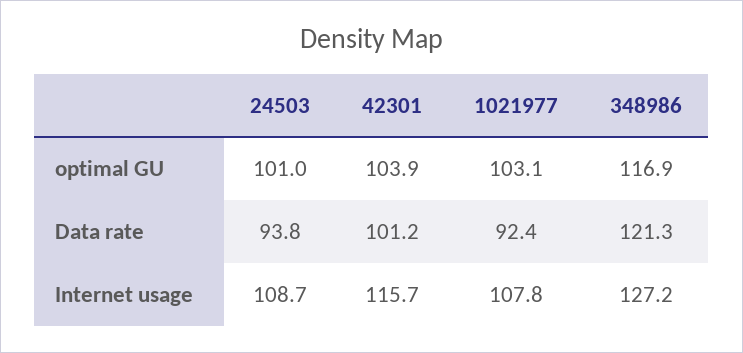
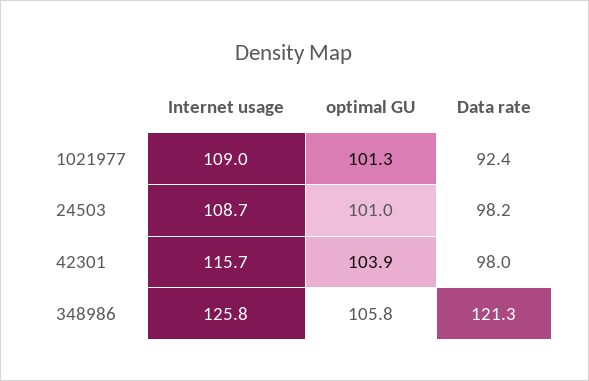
  {
    "24503": {
      "optimal GU": 101,
-     "Data rate": 93.8,
+     "Data rate": 98.2,
      "Internet usage": 108.7
    },
    "42301": {
      "optimal GU": 103.9,
-     "Data rate": 101.2,
+     "Data rate": 98,
      "Internet usage": 115.7
    },
    "1021977": {
-     "optimal GU": 103.1,
+     "optimal GU": 101.3,
      "Data rate": 92.4,
-     "Internet usage": 107.8
+     "Internet usage": 109
    },
    "348986": {
-     "optimal GU": 116.9,
+     "optimal GU": 105.8,
      "Data rate": 121.3,
-     "Internet usage": 127.2
+     "Internet usage": 125.8
    }
  }

